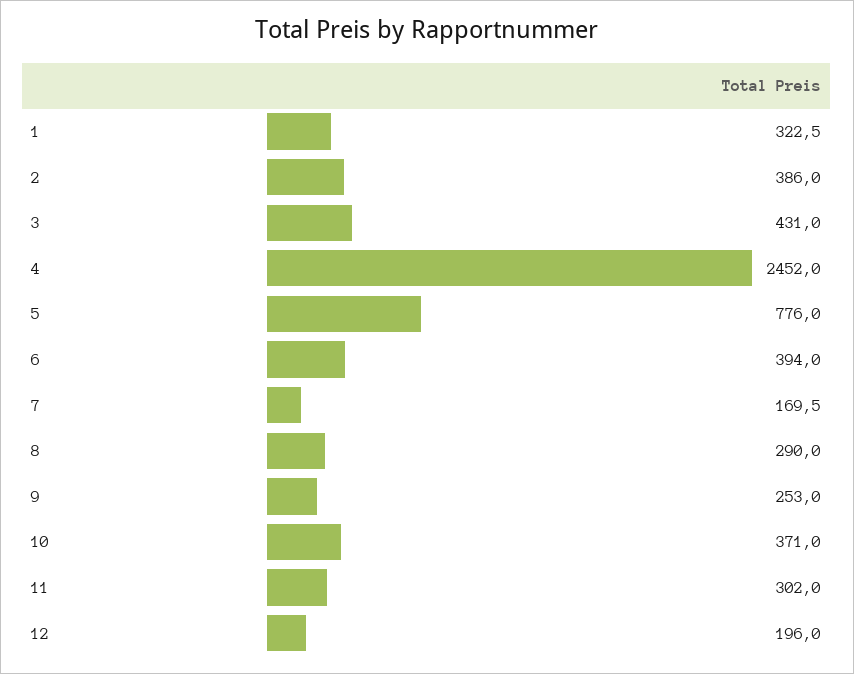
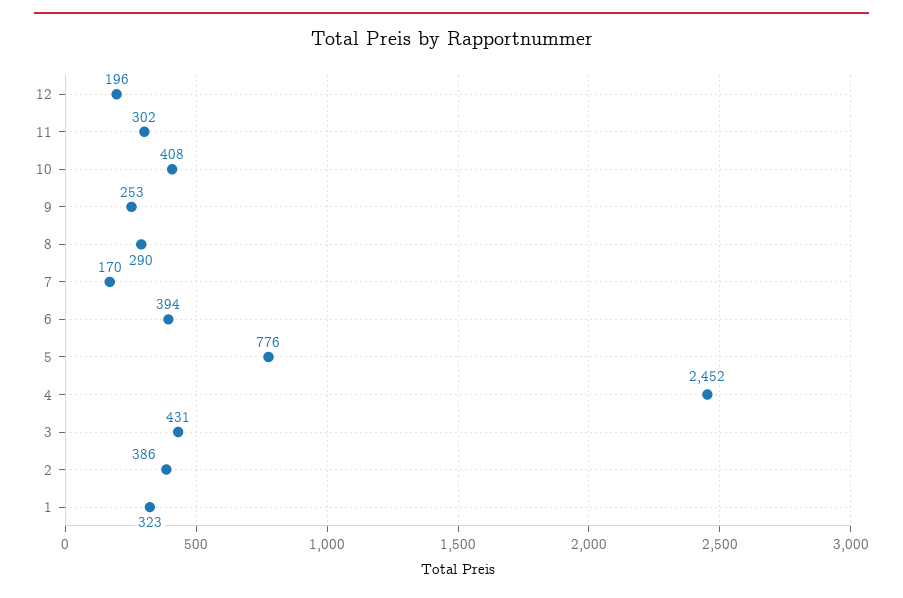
  {
    "1": 322.5,
    "2": 386,
    "3": 431,
    "4": 2452,
    "5": 776,
    "6": 394,
    "7": 169.5,
    "8": 290,
    "9": 253,
-   "10": 371,
+   "10": 408,
    "11": 302,
    "12": 196
  }

